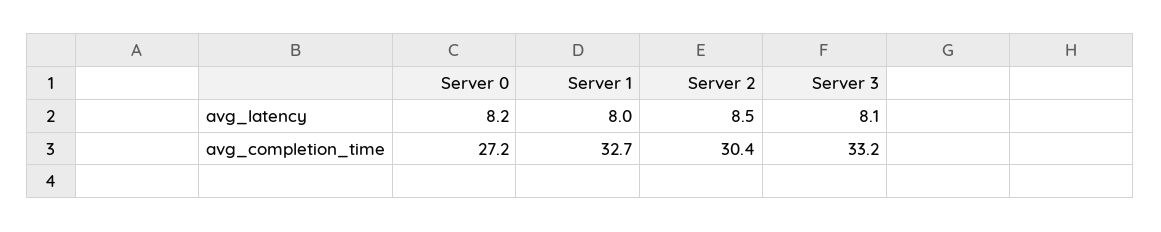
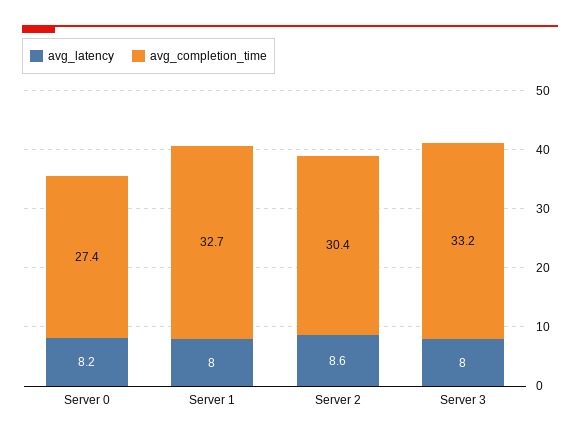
  {
    "avg_latency": {
      "Server 0": 8.2,
      "Server 1": 8,
-     "Server 2": 8.5,
+     "Server 2": 8.6,
-     "Server 3": 8.1
+     "Server 3": 8
    },
    "avg_completion_time": {
-     "Server 0": 27.2,
+     "Server 0": 27.4,
      "Server 1": 32.7,
      "Server 2": 30.4,
      "Server 3": 33.2
    }
  }

